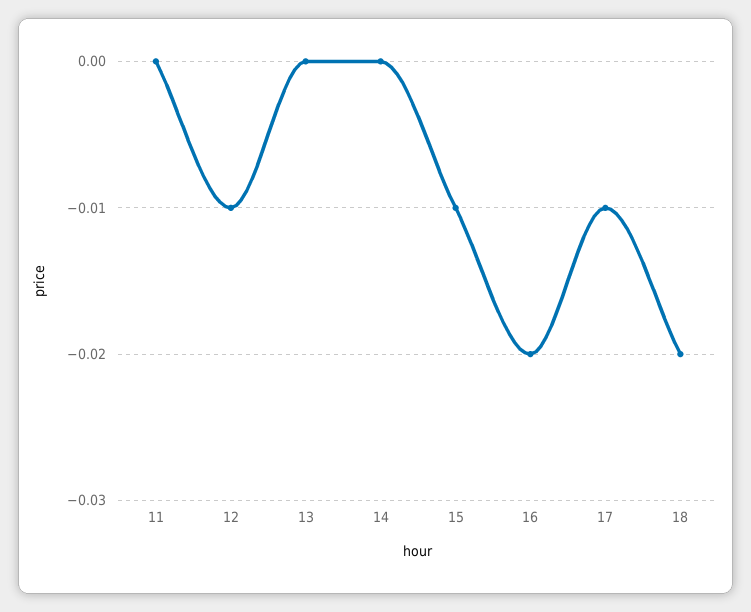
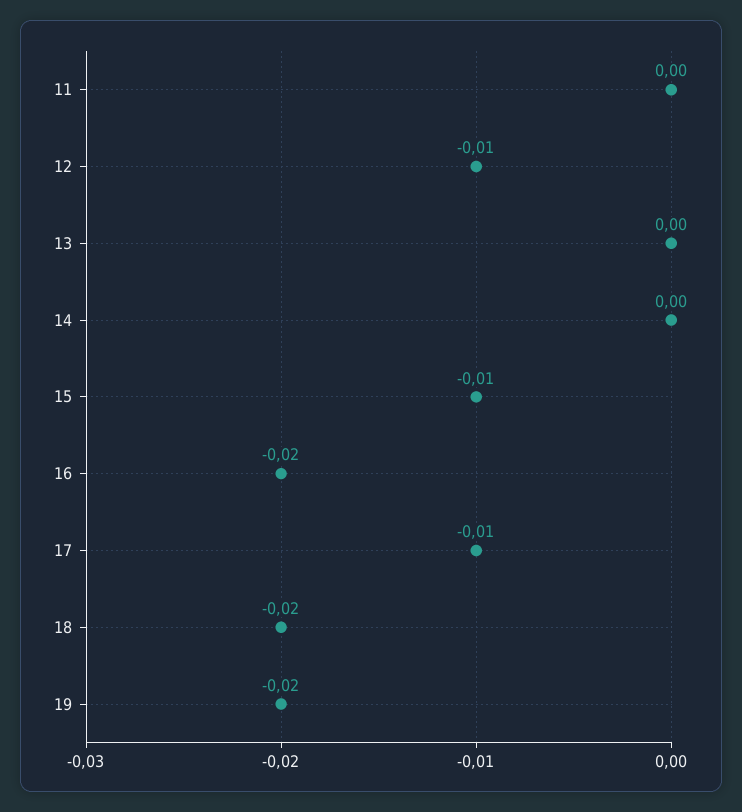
  {
    "11": 0,
    "12": -0.01,
    "13": 0,
    "14": 0,
    "15": -0.01,
    "16": -0.02,
    "17": -0.01,
-   "18": -0.02
+   "18": -0.02,
+   "19": -0.02
  }

